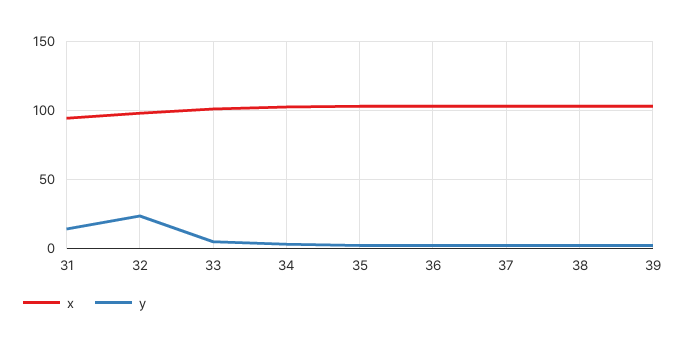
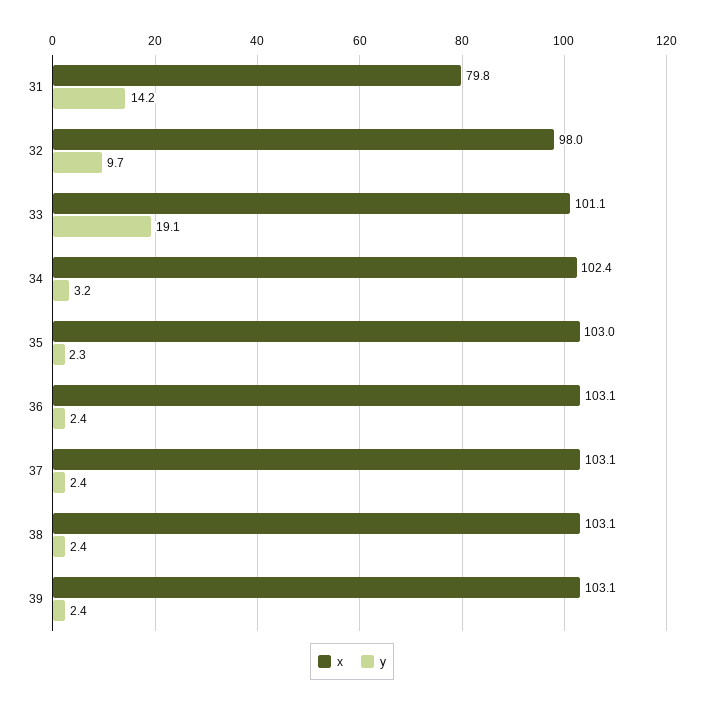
  {
    "x": {
-     "31": 95,
+     "31": 79.8,
      "32": 98,
      "33": 101.1,
      "34": 102.4,
      "35": 103,
      "36": 103.1,
      "37": 103.1,
      "38": 103.1,
      "39": 103.1
    },
    "y": {
      "31": 14.2,
-     "32": 25,
+     "32": 9.7,
-     "33": 5,
+     "33": 19.1,
      "34": 3.2,
      "35": 2.3,
      "36": 2.4,
      "37": 2.4,
      "38": 2.4,
      "39": 2.4
    }
  }

